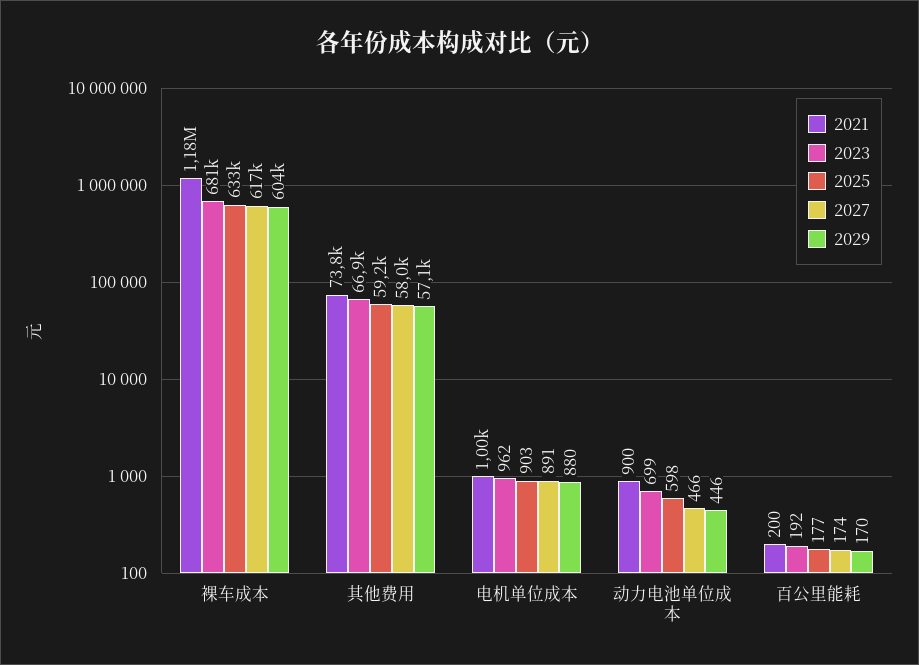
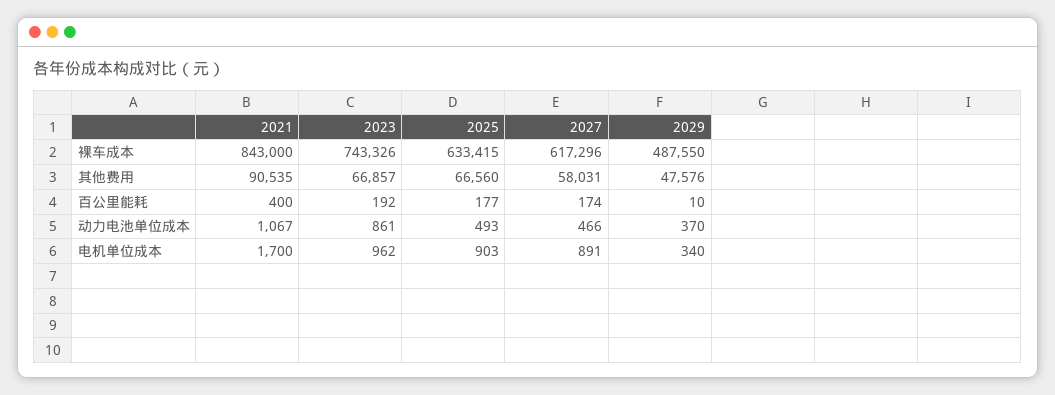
  {
    "2021": {
-     "裸车成本": 1180000,
+     "裸车成本": 843000,
-     "其他费用": 73800,
+     "其他费用": 90535,
-     "电机单位成本": 1000,
+     "电机单位成本": 1700,
-     "动力电池单位成本": 900,
+     "动力电池单位成本": 1067,
-     "百公里能耗": 200
+     "百公里能耗": 400
    },
    "2023": {
-     "裸车成本": 681000,
+     "裸车成本": 743326,
      "其他费用": 66857,
      "电机单位成本": 962,
-     "动力电池单位成本": 699,
+     "动力电池单位成本": 861,
      "百公里能耗": 192
    },
    "2025": {
      "裸车成本": 633415,
-     "其他费用": 59200,
+     "其他费用": 66560,
      "电机单位成本": 903,
-     "动力电池单位成本": 598,
+     "动力电池单位成本": 493,
      "百公里能耗": 177
    },
    "2027": {
      "裸车成本": 617296,
      "其他费用": 58031,
      "电机单位成本": 891,
      "动力电池单位成本": 466,
      "百公里能耗": 174
    },
    "2029": {
-     "裸车成本": 604000,
+     "裸车成本": 487550,
-     "其他费用": 57100,
+     "其他费用": 47576,
-     "电机单位成本": 880,
+     "电机单位成本": 340,
-     "动力电池单位成本": 446,
+     "动力电池单位成本": 370,
-     "百公里能耗": 170
+     "百公里能耗": 10
    }
  }

